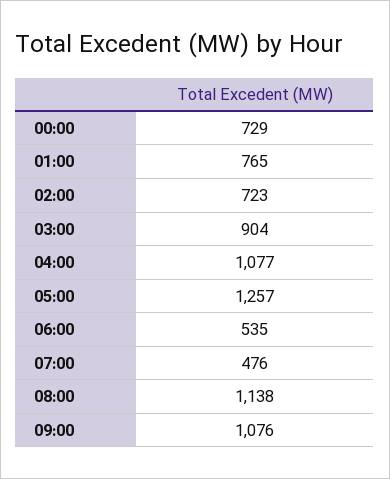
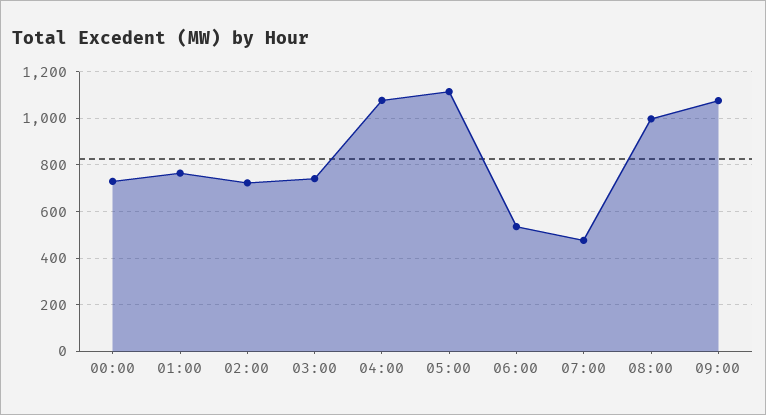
  {
    "00:00": 729,
    "01:00": 765,
    "02:00": 723,
-   "03:00": 904,
+   "03:00": 750,
    "04:00": 1077,
-   "05:00": 1257,
+   "05:00": 1100,
    "06:00": 535,
    "07:00": 476,
-   "08:00": 1138,
+   "08:00": 1000,
    "09:00": 1076
  }

